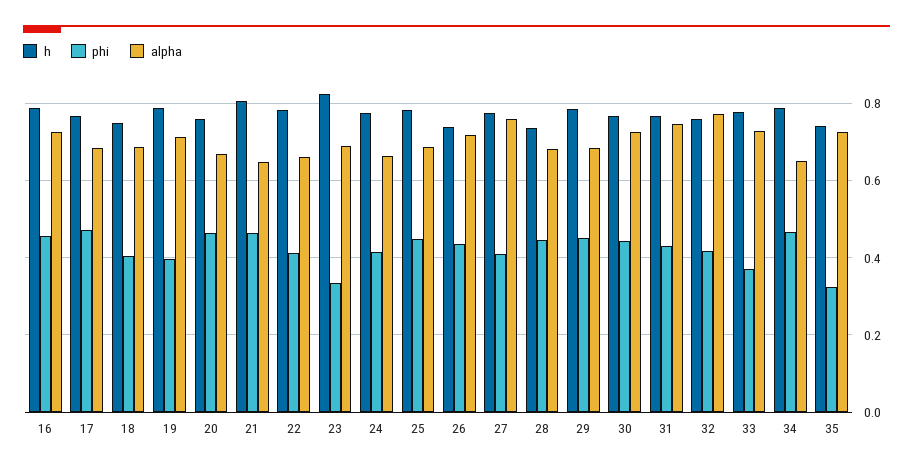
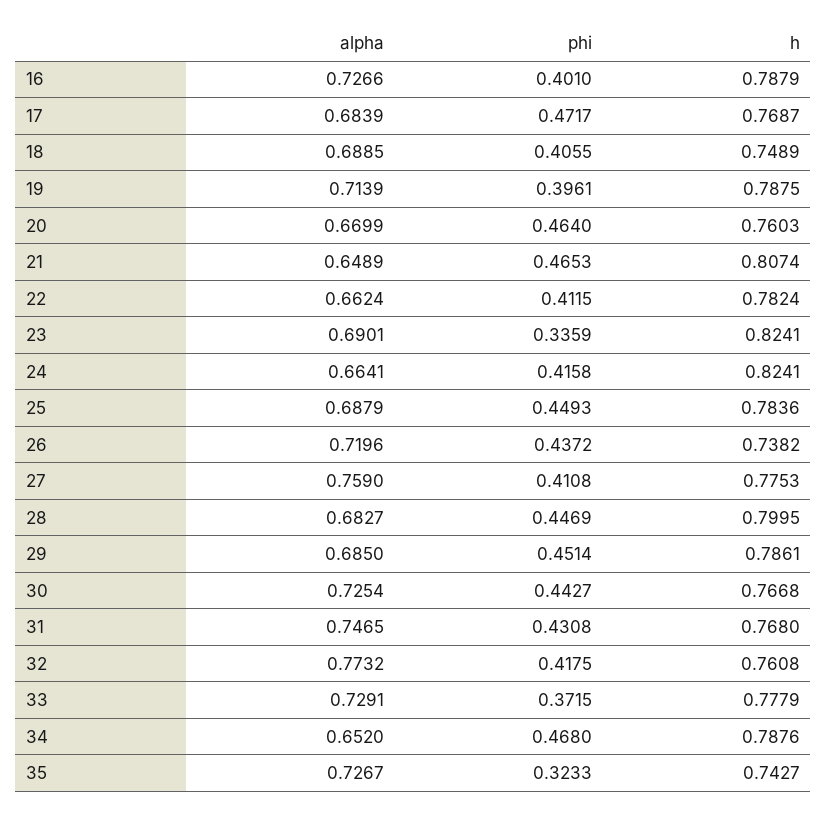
  {
    "h": {
      "16": 0.7879,
      "17": 0.7687,
      "18": 0.7489,
      "19": 0.7875,
      "20": 0.7603,
      "21": 0.8074,
      "22": 0.7824,
      "23": 0.8241,
-     "24": 0.78,
+     "24": 0.8241,
      "25": 0.7836,
      "26": 0.7382,
      "27": 0.7753,
-     "28": 0.74,
+     "28": 0.7995,
      "29": 0.7861,
      "30": 0.7668,
      "31": 0.768,
      "32": 0.7608,
      "33": 0.7779,
      "34": 0.7876,
      "35": 0.7427
    },
    "phi": {
-     "16": 0.46,
+     "16": 0.401,
      "17": 0.4717,
      "18": 0.4055,
      "19": 0.3961,
      "20": 0.464,
      "21": 0.4653,
      "22": 0.4115,
      "23": 0.3359,
      "24": 0.4158,
      "25": 0.4493,
      "26": 0.4372,
      "27": 0.4108,
      "28": 0.4469,
      "29": 0.4514,
      "30": 0.4427,
      "31": 0.4308,
      "32": 0.4175,
      "33": 0.3715,
      "34": 0.468,
      "35": 0.3233
    },
    "alpha": {
      "16": 0.7266,
      "17": 0.6839,
      "18": 0.6885,
      "19": 0.7139,
      "20": 0.6699,
      "21": 0.6489,
      "22": 0.6624,
      "23": 0.6901,
      "24": 0.6641,
      "25": 0.6879,
      "26": 0.7196,
      "27": 0.759,
      "28": 0.6827,
      "29": 0.685,
      "30": 0.7254,
      "31": 0.7465,
      "32": 0.7732,
      "33": 0.7291,
      "34": 0.652,
      "35": 0.7267
    }
  }

